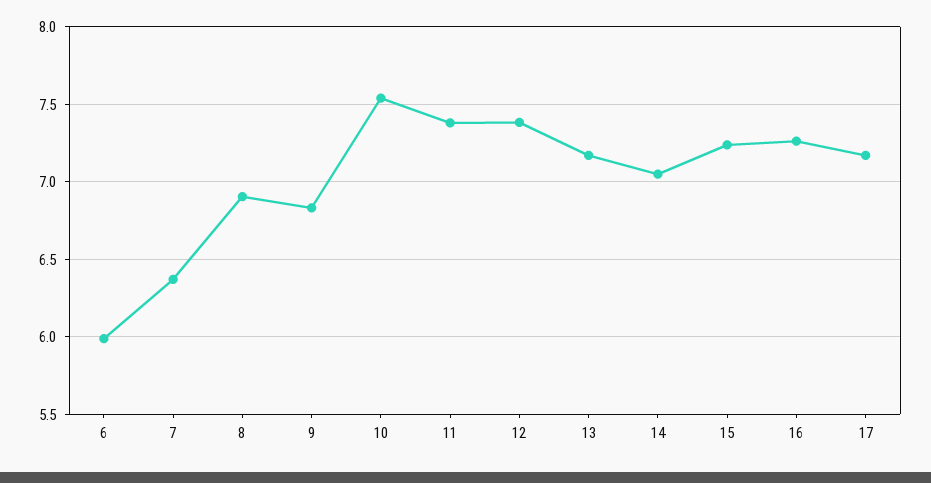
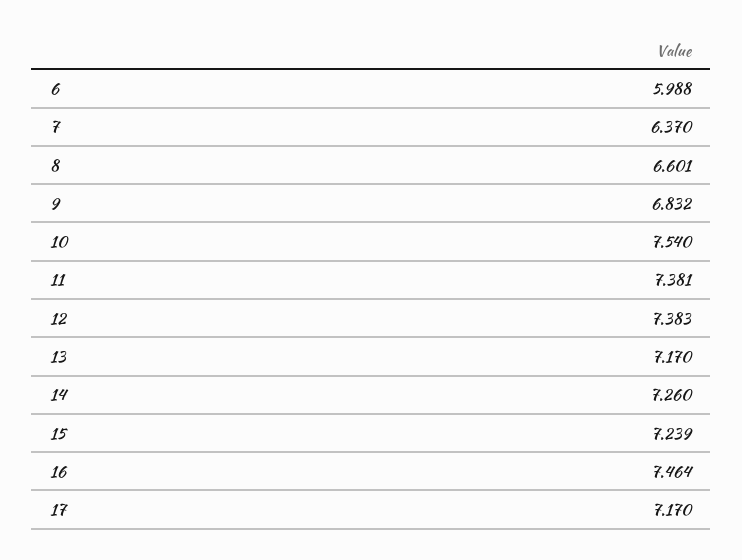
  {
    "6": 5.988,
    "7": 6.37,
-   "8": 6.9,
+   "8": 6.601,
    "9": 6.832,
    "10": 7.54,
    "11": 7.381,
    "12": 7.383,
    "13": 7.17,
-   "14": 7.05,
+   "14": 7.26,
    "15": 7.239,
-   "16": 7.25,
+   "16": 7.464,
    "17": 7.17
  }

